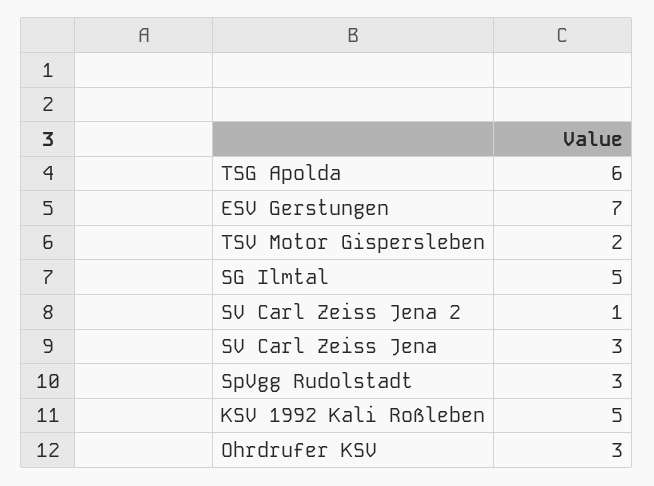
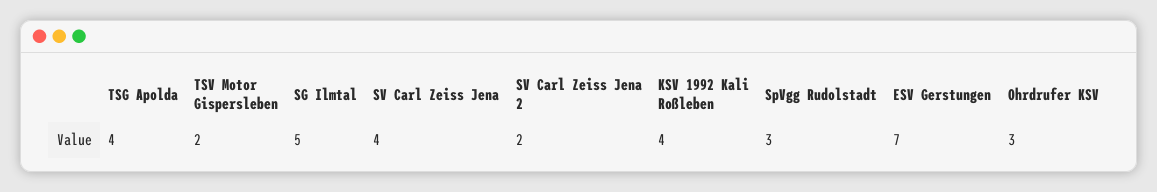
  {
-   "TSG Apolda": 6,
+   "TSG Apolda": 4,
    "ESV Gerstungen": 7,
    "TSV Motor Gispersleben": 2,
    "SG Ilmtal": 5,
-   "SV Carl Zeiss Jena 2": 1,
+   "SV Carl Zeiss Jena 2": 2,
-   "SV Carl Zeiss Jena": 3,
+   "SV Carl Zeiss Jena": 4,
    "SpVgg Rudolstadt": 3,
-   "KSV 1992 Kali Roßleben": 5,
+   "KSV 1992 Kali Roßleben": 4,
    "Ohrdrufer KSV": 3
  }

